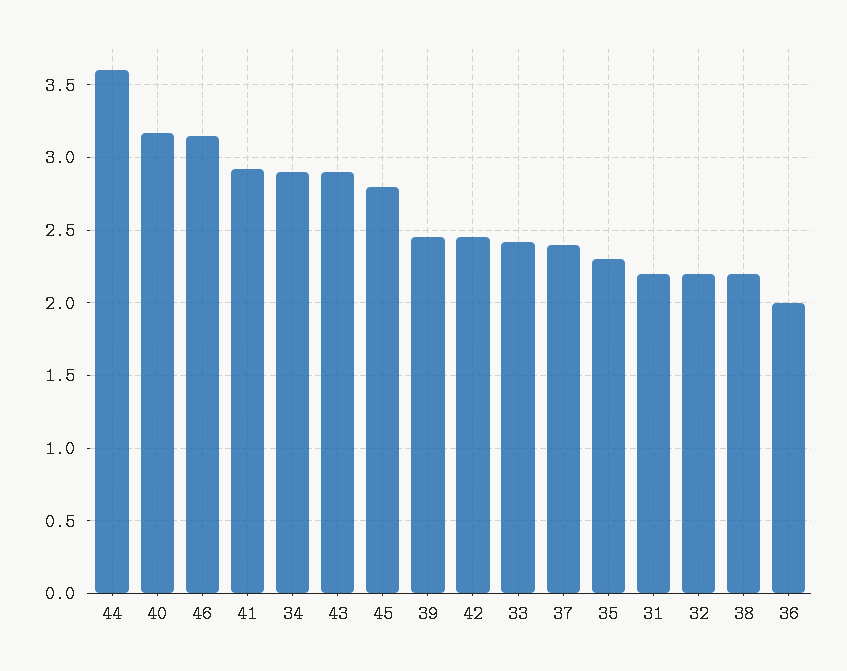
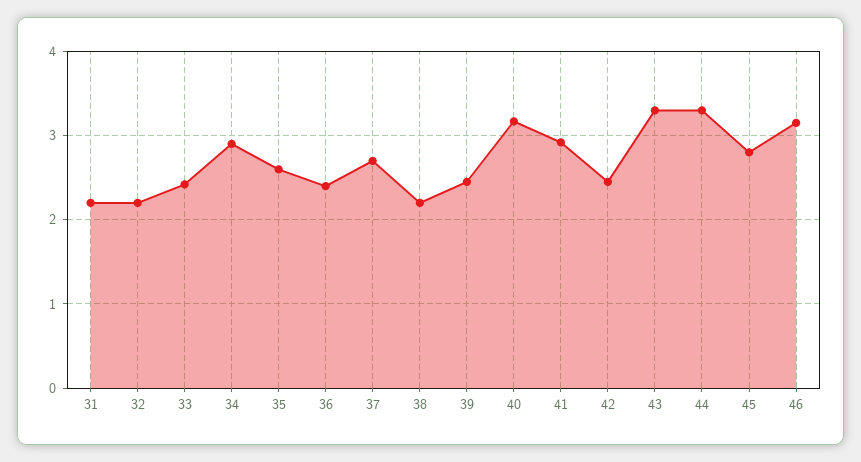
  {
-   "44": 3.6,
+   "44": 3.3,
    "40": 3.15,
    "46": 3.15,
    "41": 2.9,
    "34": 2.9,
-   "43": 2.9,
+   "43": 3.3,
    "45": 2.8,
    "39": 2.45,
    "42": 2.45,
    "33": 2.4,
-   "37": 2.4,
+   "37": 2.7,
-   "35": 2.3,
+   "35": 2.6,
    "31": 2.2,
    "32": 2.2,
    "38": 2.2,
-   "36": 2
+   "36": 2.4
  }

